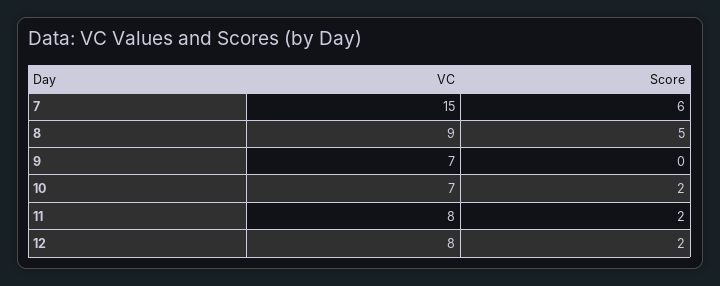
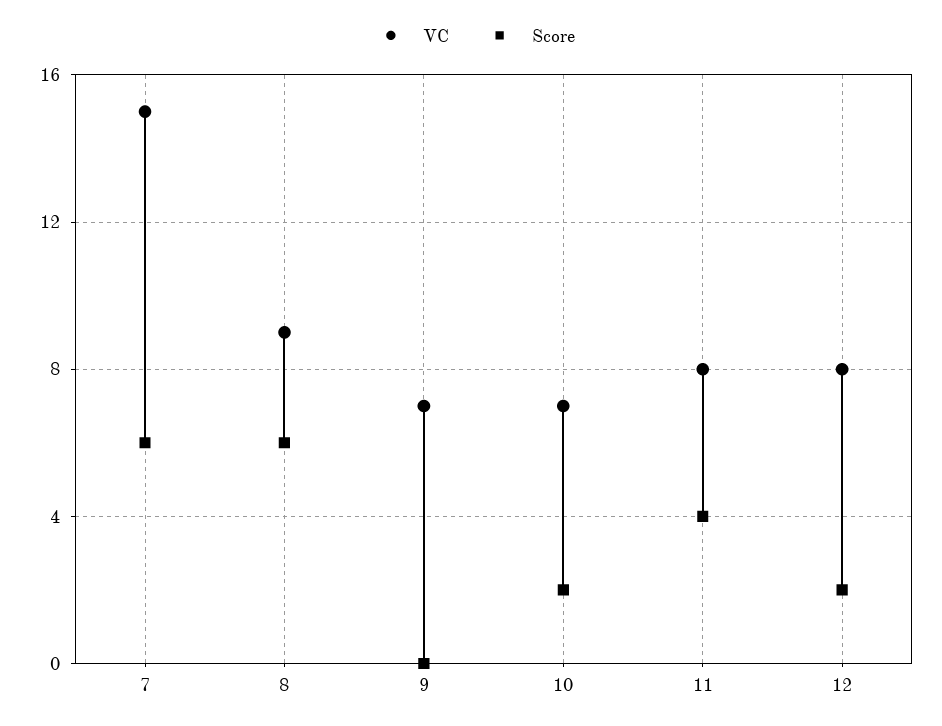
  {
    "VC": {
      "7": 15,
      "8": 9,
      "9": 7,
      "10": 7,
      "11": 8,
      "12": 8
    },
    "Score": {
      "7": 6,
-     "8": 5,
+     "8": 6,
      "9": 0,
      "10": 2,
-     "11": 2,
+     "11": 4,
      "12": 2
    }
  }

